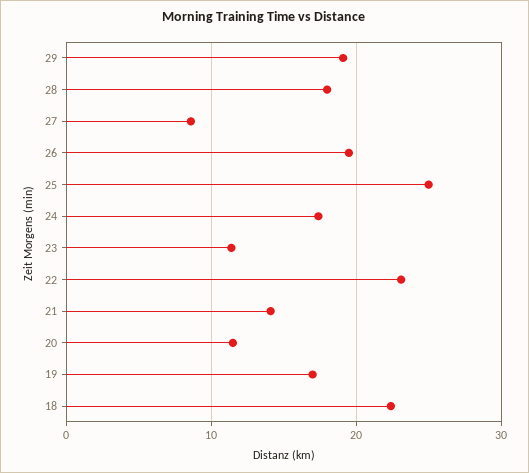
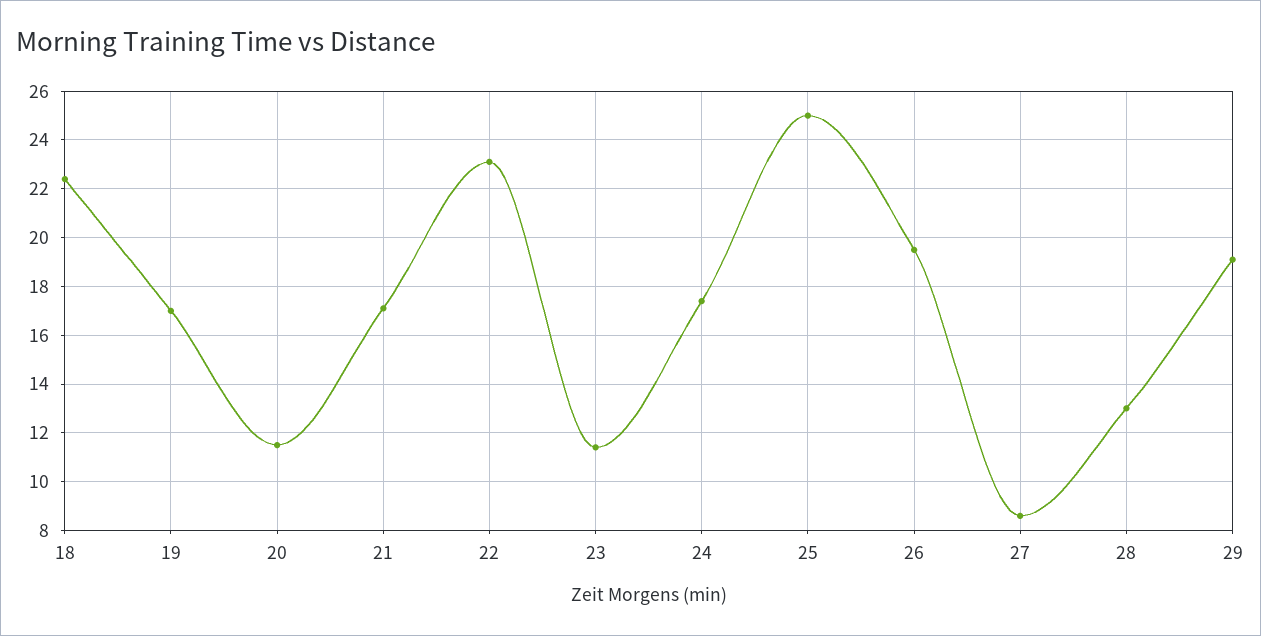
  {
    "29": 19,
-   "28": 18,
+   "28": 13,
    "27": 8.5,
    "26": 19.5,
    "25": 25,
    "24": 17.5,
    "23": 11.5,
    "22": 23,
-   "21": 14,
+   "21": 17,
    "20": 11.5,
    "19": 17,
    "18": 22.5
  }

